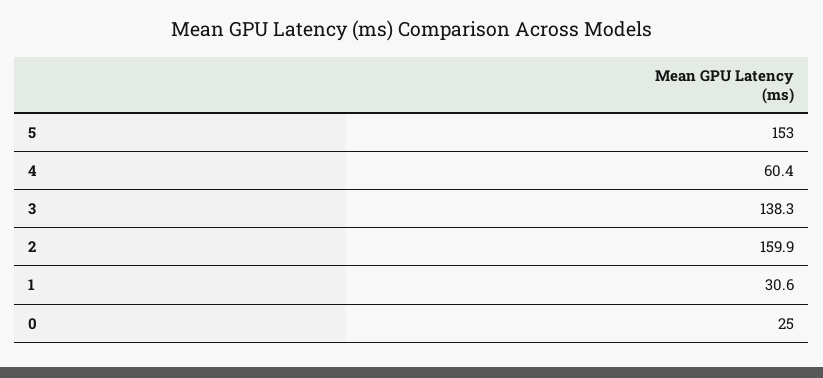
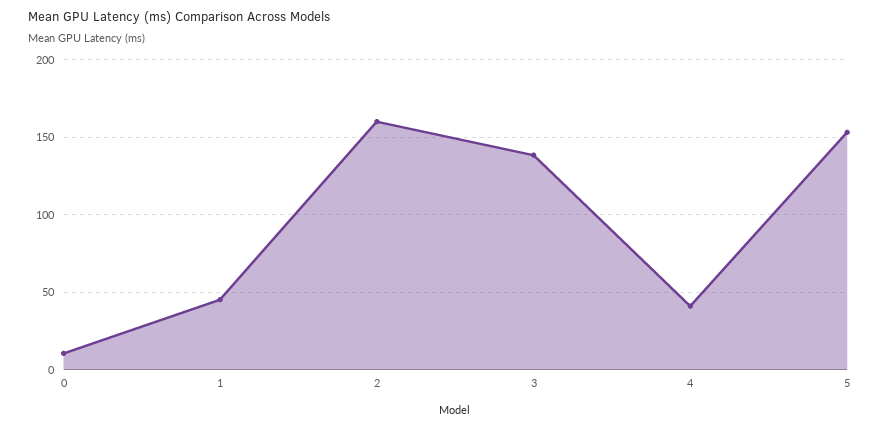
  {
    "5": 153,
-   "4": 60.4,
+   "4": 40,
    "3": 138.3,
    "2": 159.9,
-   "1": 30.6,
+   "1": 45,
-   "0": 25
+   "0": 10
  }

